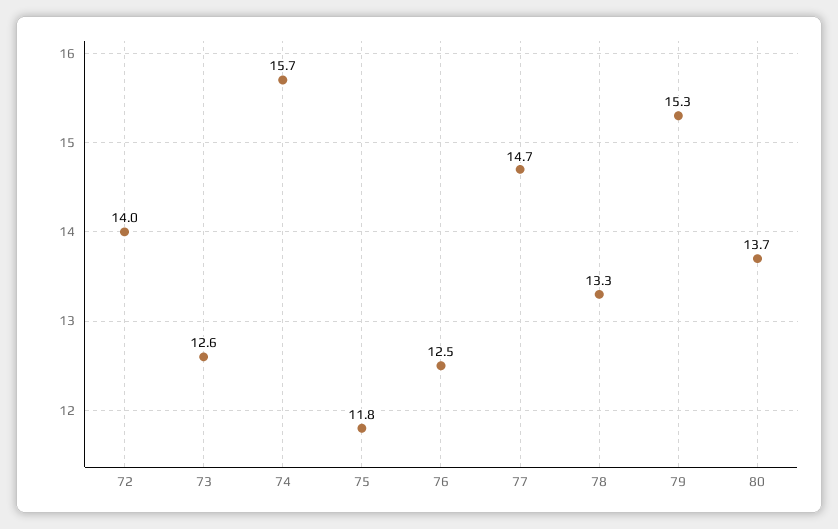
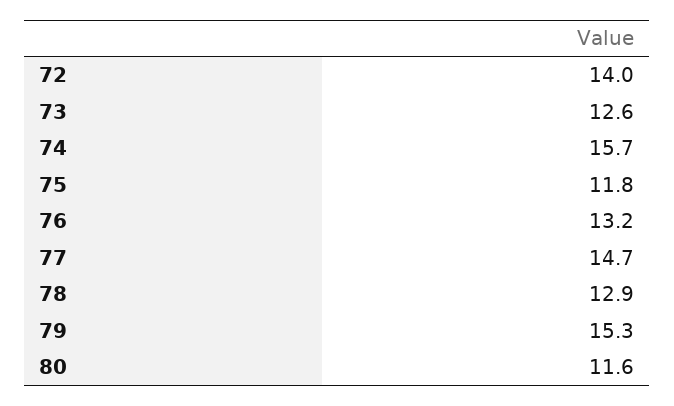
  {
    "72": 14,
    "73": 12.6,
    "74": 15.7,
    "75": 11.8,
-   "76": 12.5,
+   "76": 13.2,
    "77": 14.7,
-   "78": 13.3,
+   "78": 12.9,
    "79": 15.3,
-   "80": 13.7
+   "80": 11.6
  }

